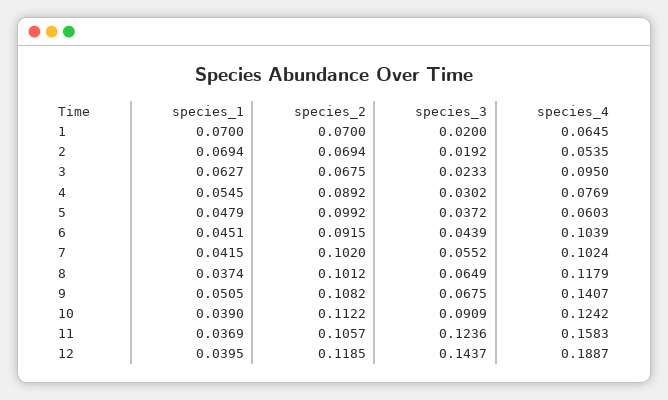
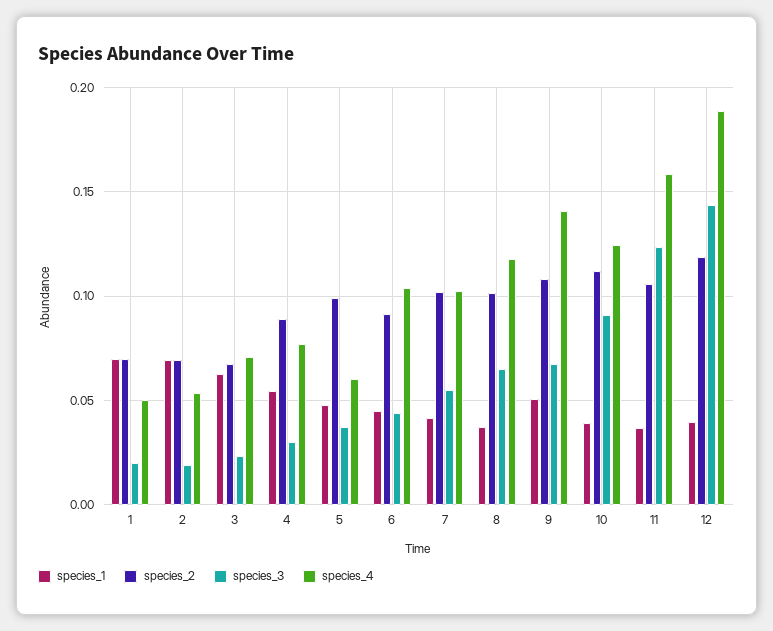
  {
    "species_1": {
      "1": 0.07,
      "2": 0.0694,
      "3": 0.0627,
      "4": 0.0545,
      "5": 0.0479,
      "6": 0.0451,
      "7": 0.0415,
      "8": 0.0374,
      "9": 0.0505,
      "10": 0.039,
      "11": 0.0369,
      "12": 0.0395
    },
    "species_2": {
      "1": 0.07,
      "2": 0.0694,
      "3": 0.0675,
      "4": 0.0892,
      "5": 0.0992,
      "6": 0.0915,
      "7": 0.102,
      "8": 0.1012,
      "9": 0.1082,
      "10": 0.1122,
      "11": 0.1057,
      "12": 0.1185
    },
    "species_3": {
      "1": 0.02,
      "2": 0.0192,
      "3": 0.0233,
      "4": 0.0302,
      "5": 0.0372,
      "6": 0.0439,
      "7": 0.0552,
      "8": 0.0649,
      "9": 0.0675,
      "10": 0.0909,
      "11": 0.1236,
      "12": 0.1437
    },
    "species_4": {
-     "1": 0.0645,
+     "1": 0.05,
      "2": 0.0535,
-     "3": 0.095,
+     "3": 0.07,
      "4": 0.0769,
      "5": 0.0603,
      "6": 0.1039,
      "7": 0.1024,
      "8": 0.1179,
      "9": 0.1407,
      "10": 0.1242,
      "11": 0.1583,
      "12": 0.1887
    }
  }

